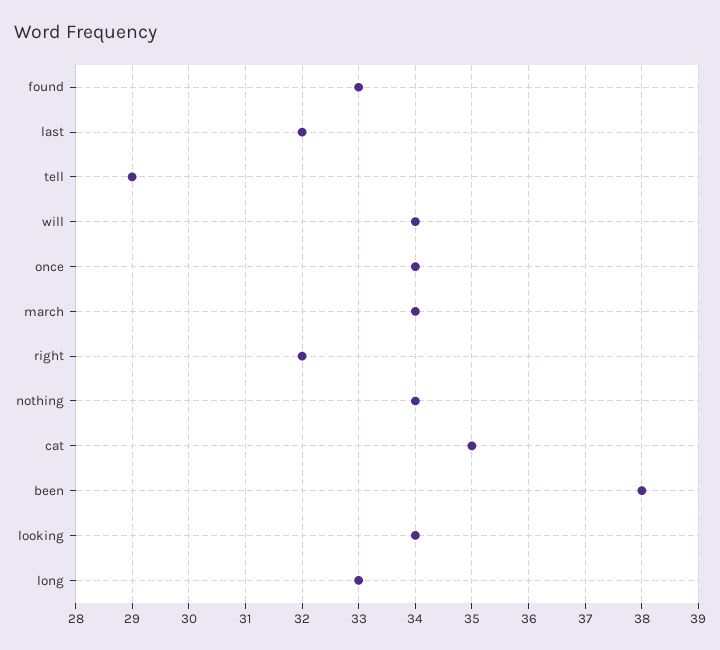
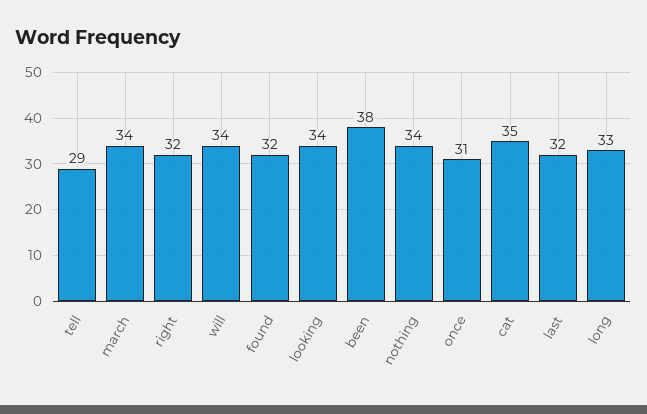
  {
-   "found": 33,
+   "found": 32,
    "last": 32,
    "tell": 29,
    "will": 34,
-   "once": 34,
+   "once": 31,
    "march": 34,
    "right": 32,
    "nothing": 34,
    "cat": 35,
    "been": 38,
    "looking": 34,
    "long": 33
  }

